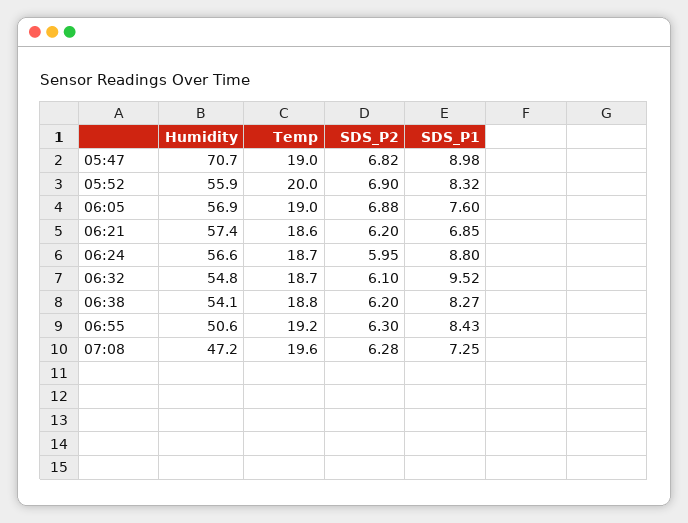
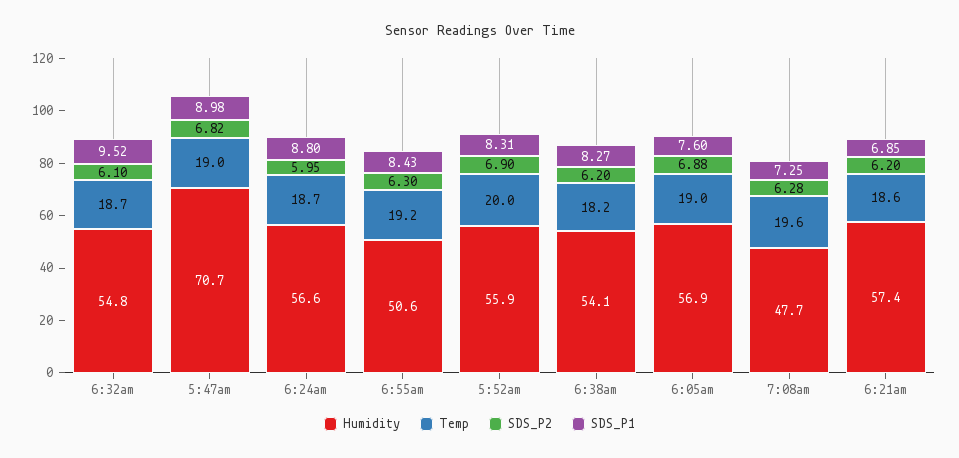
  {
    "Humidity": {
      "05:47": 70.7,
      "05:52": 55.9,
      "06:05": 56.9,
      "06:21": 57.4,
      "06:24": 56.6,
      "06:32": 54.8,
      "06:38": 54.1,
      "06:55": 50.6,
-     "07:08": 47.2
+     "07:08": 47.7
    },
    "Temp": {
      "05:47": 19,
      "05:52": 20,
      "06:05": 19,
      "06:21": 18.6,
      "06:24": 18.7,
      "06:32": 18.7,
-     "06:38": 18.8,
+     "06:38": 18.2,
      "06:55": 19.2,
      "07:08": 19.6
    },
    "SDS_P2": {
      "05:47": 6.82,
      "05:52": 6.9,
      "06:05": 6.88,
      "06:21": 6.2,
      "06:24": 5.95,
      "06:32": 6.1,
      "06:38": 6.2,
      "06:55": 6.3,
      "07:08": 6.28
    },
    "SDS_P1": {
      "05:47": 8.98,
-     "05:52": 8.32,
+     "05:52": 8.31,
      "06:05": 7.6,
      "06:21": 6.85,
      "06:24": 8.8,
      "06:32": 9.52,
      "06:38": 8.27,
      "06:55": 8.43,
      "07:08": 7.25
    }
  }

